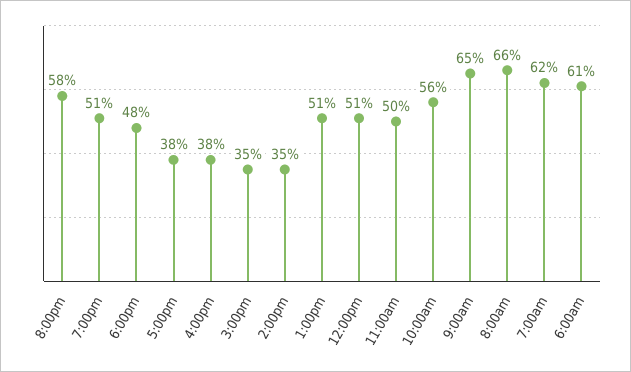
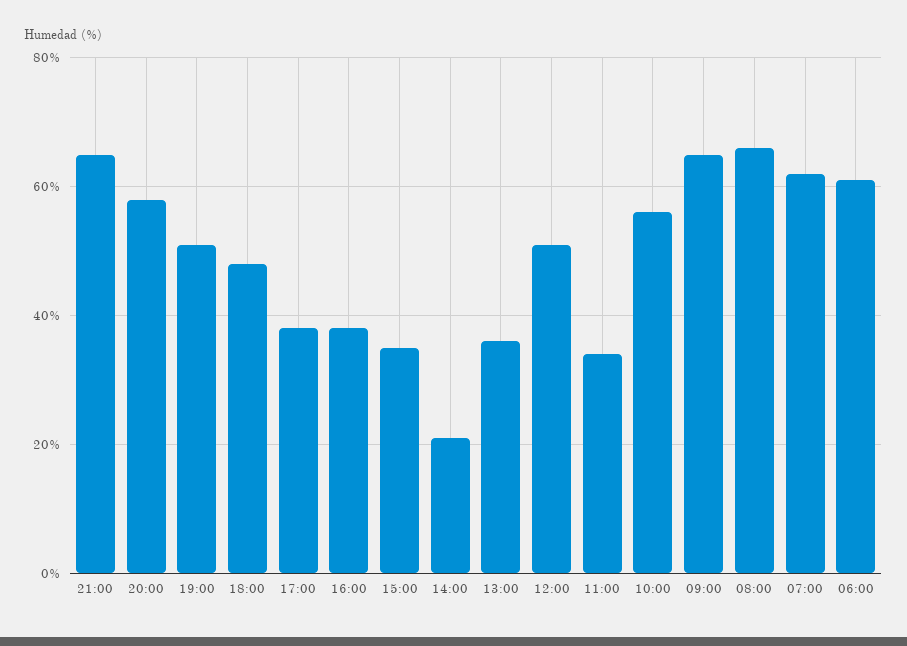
  {
    "8:00pm": 58,
    "7:00pm": 51,
    "6:00pm": 48,
    "5:00pm": 38,
    "4:00pm": 38,
    "3:00pm": 35,
-   "2:00pm": 35,
+   "2:00pm": 20,
-   "1:00pm": 51,
+   "1:00pm": 35,
    "12:00pm": 51,
-   "11:00am": 50,
+   "11:00am": 35,
    "10:00am": 56,
    "9:00am": 65,
    "8:00am": 66,
    "7:00am": 62,
-   "6:00am": 61
+   "6:00am": 61,
+   "21:00": 65
  }

